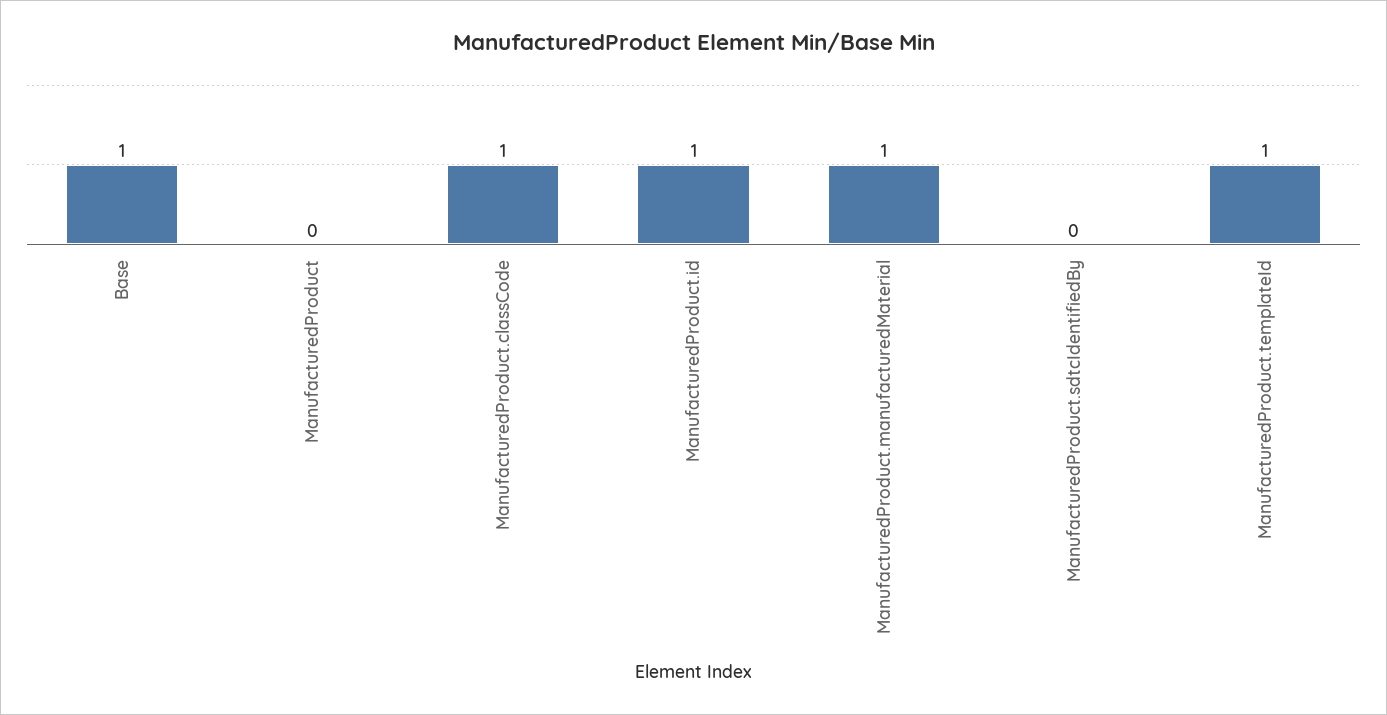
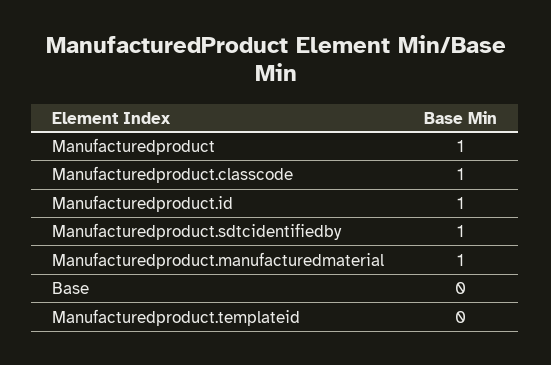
  {
-   "Base": 1,
+   "Base": 0,
-   "ManufacturedProduct": 0,
+   "ManufacturedProduct": 1,
    "ManufacturedProduct.classCode": 1,
    "ManufacturedProduct.id": 1,
    "ManufacturedProduct.manufacturedMaterial": 1,
-   "ManufacturedProduct.sdtcIdentifiedBy": 0,
+   "ManufacturedProduct.sdtcIdentifiedBy": 1,
-   "ManufacturedProduct.templateId": 1
+   "ManufacturedProduct.templateId": 0
  }

